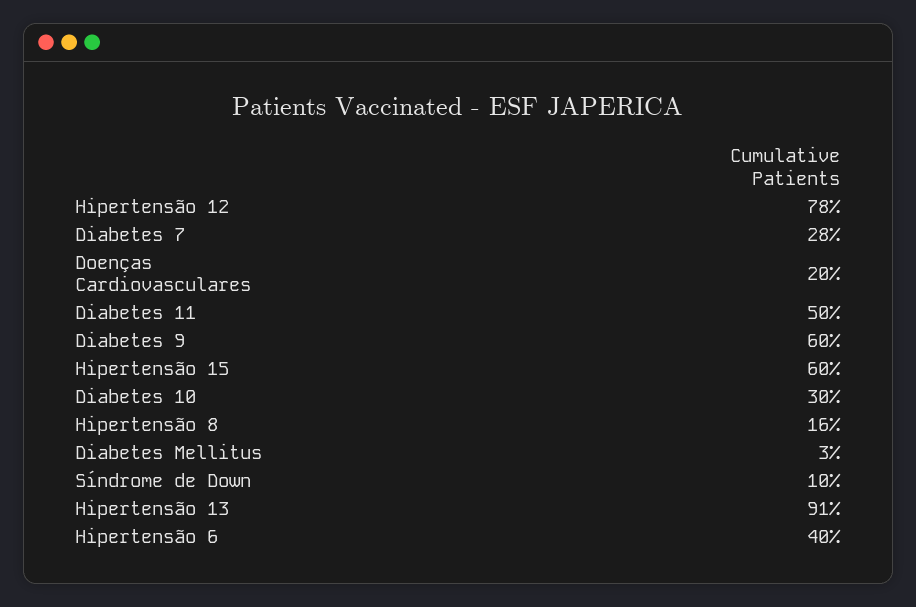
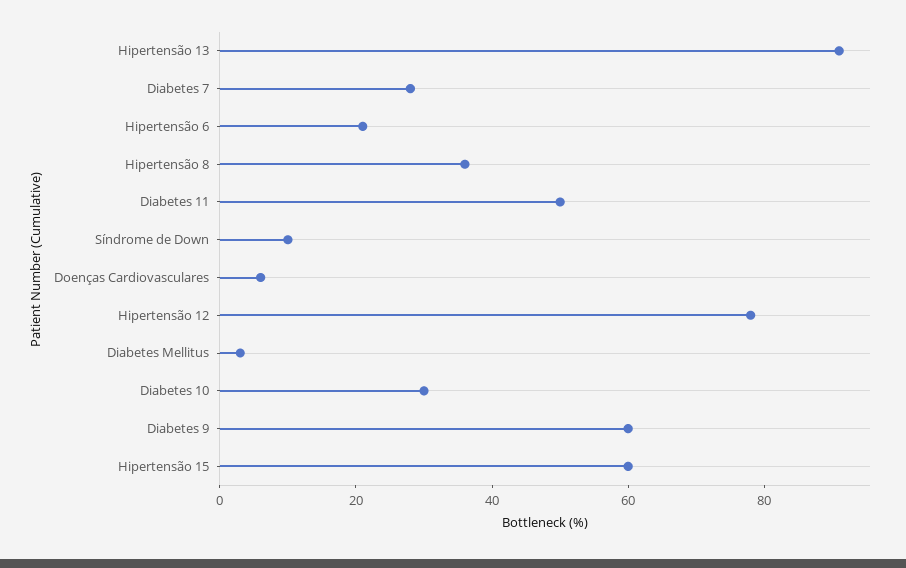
  {
    "Hipertensão 12": 78,
    "Diabetes 7": 28,
-   "Doenças Cardiovasculares": 20,
+   "Doenças Cardiovasculares": 5,
    "Diabetes 11": 50,
    "Diabetes 9": 60,
    "Hipertensão 15": 60,
    "Diabetes 10": 30,
-   "Hipertensão 8": 16,
+   "Hipertensão 8": 35,
    "Diabetes Mellitus": 3,
    "Síndrome de Down": 10,
    "Hipertensão 13": 91,
-   "Hipertensão 6": 40
+   "Hipertensão 6": 20
  }

